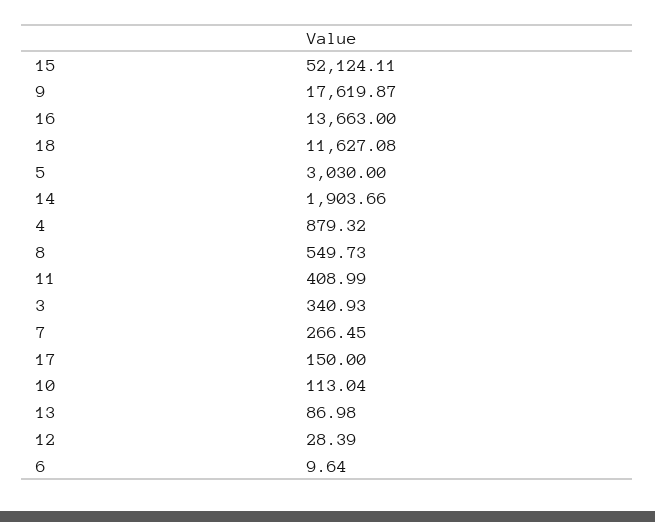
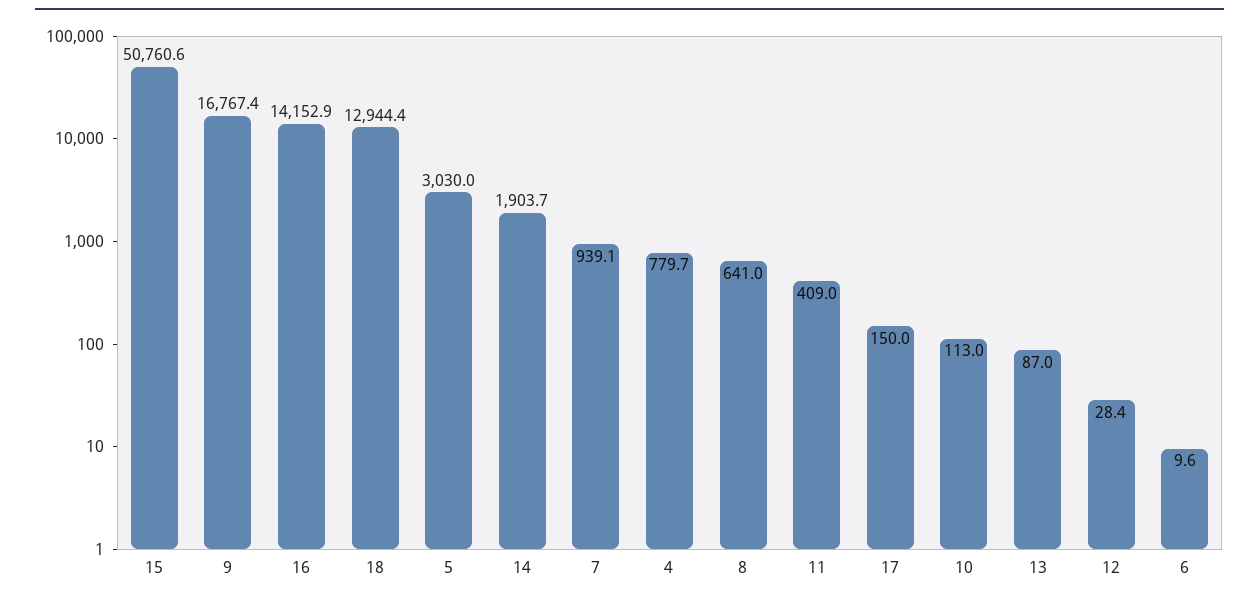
  {
-   "15": 52124.11,
+   "15": 50760.6,
-   "9": 17619.87,
+   "9": 16767.4,
-   "16": 13663,
+   "16": 14152.9,
-   "18": 11627.08,
+   "18": 12944.4,
    "5": 3030,
    "14": 1903.66,
-   "4": 879.32,
+   "4": 779.7,
-   "8": 549.73,
+   "8": 641,
    "11": 408.99,
-   "3": 340.93,
-   "7": 266.45,
+   "7": 939.1,
    "17": 150,
    "10": 113.04,
    "13": 86.98,
    "12": 28.39,
    "6": 9.64
  }

